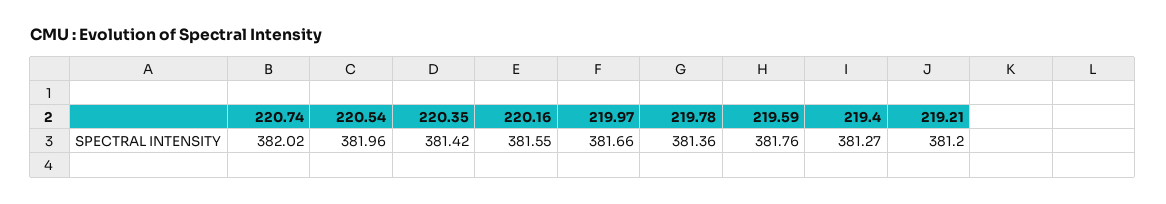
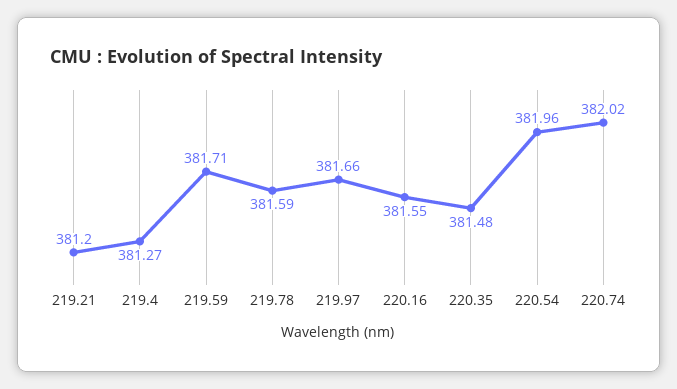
  {
    "220.74": 382.02,
    "220.54": 381.96,
-   "220.35": 381.42,
+   "220.35": 381.48,
    "220.16": 381.55,
    "219.97": 381.66,
-   "219.78": 381.36,
+   "219.78": 381.59,
-   "219.59": 381.76,
+   "219.59": 381.71,
    "219.4": 381.27,
    "219.21": 381.2
  }

